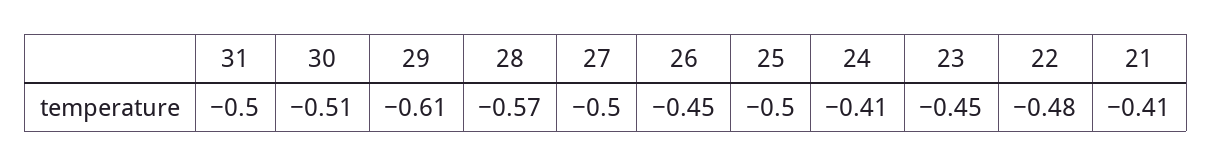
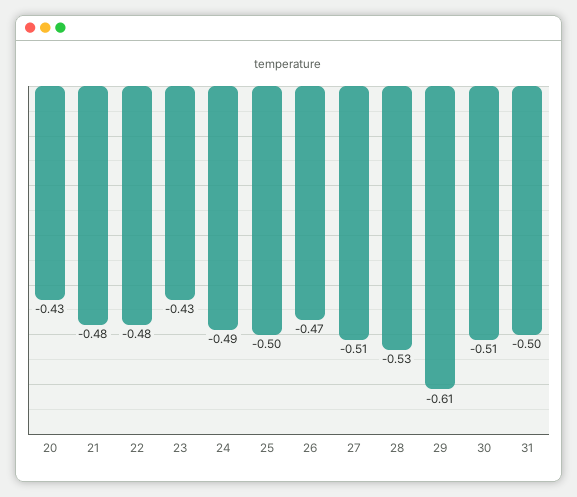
  {
    "31": -0.5,
    "30": -0.51,
    "29": -0.61,
-   "28": -0.57,
+   "28": -0.53,
-   "27": -0.5,
+   "27": -0.51,
-   "26": -0.45,
+   "26": -0.47,
    "25": -0.5,
-   "24": -0.41,
+   "24": -0.49,
-   "23": -0.45,
+   "23": -0.43,
    "22": -0.48,
-   "21": -0.41
+   "21": -0.48,
+   "20": -0.43
  }

